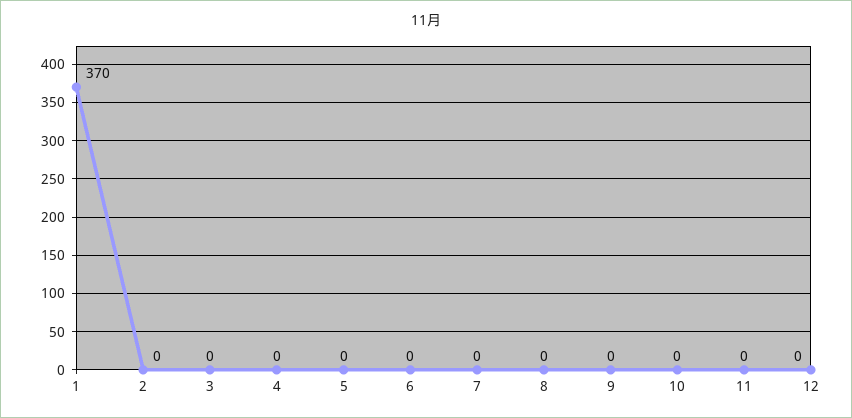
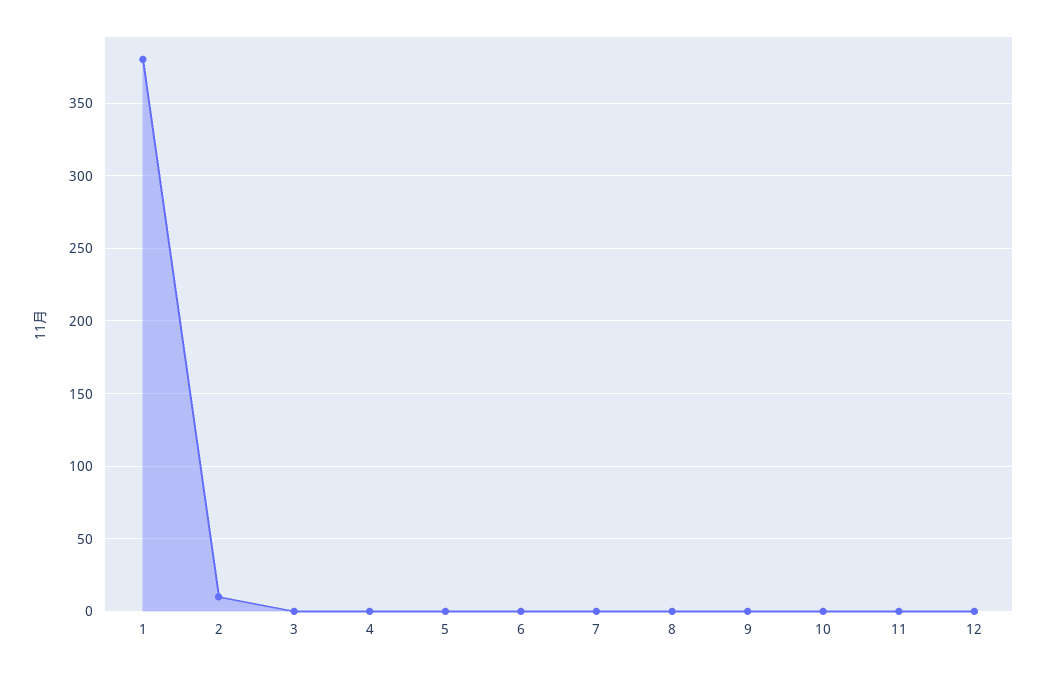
  {
-   "1": 370,
+   "1": 380,
-   "2": 0,
+   "2": 10,
    "3": 0,
    "4": 0,
    "5": 0,
    "6": 0,
    "7": 0,
    "8": 0,
    "9": 0,
    "10": 0,
    "11": 0,
    "12": 0
  }

